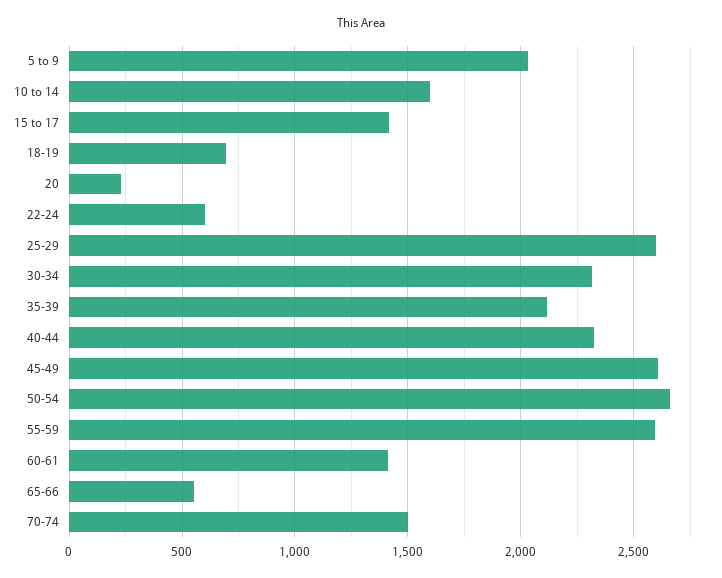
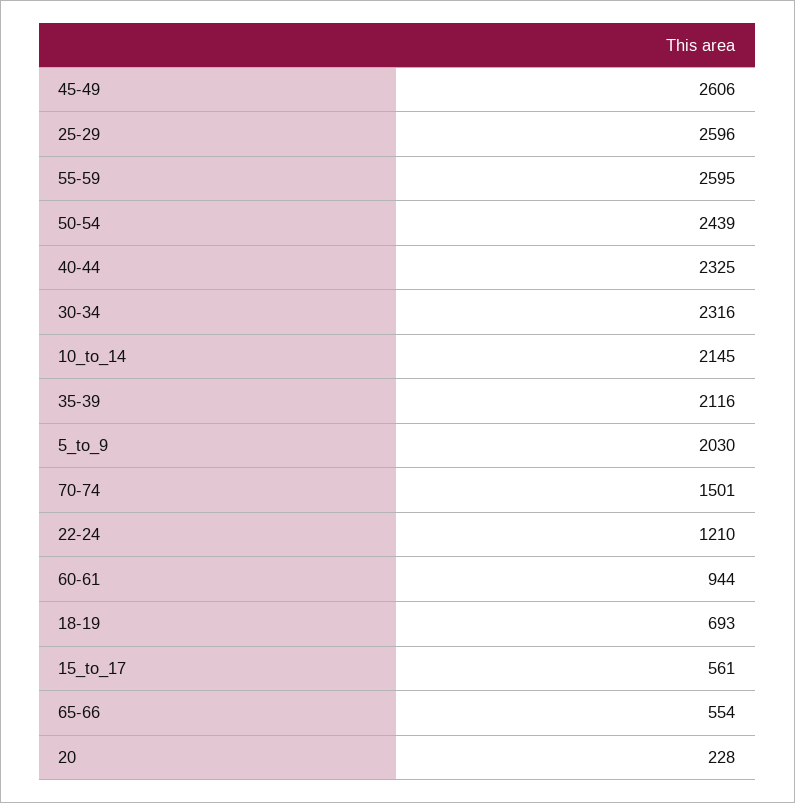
  {
    "5 to 9": 2030,
-   "10 to 14": 1600,
+   "10 to 14": 2145,
-   "15 to 17": 1400,
+   "15 to 17": 561,
    "18-19": 693,
    "20": 228,
-   "22-24": 600,
+   "22-24": 1210,
    "25-29": 2596,
    "30-34": 2316,
    "35-39": 2116,
    "40-44": 2325,
    "45-49": 2606,
-   "50-54": 2650,
+   "50-54": 2439,
    "55-59": 2595,
-   "60-61": 1400,
+   "60-61": 944,
    "65-66": 554,
    "70-74": 1501
  }

